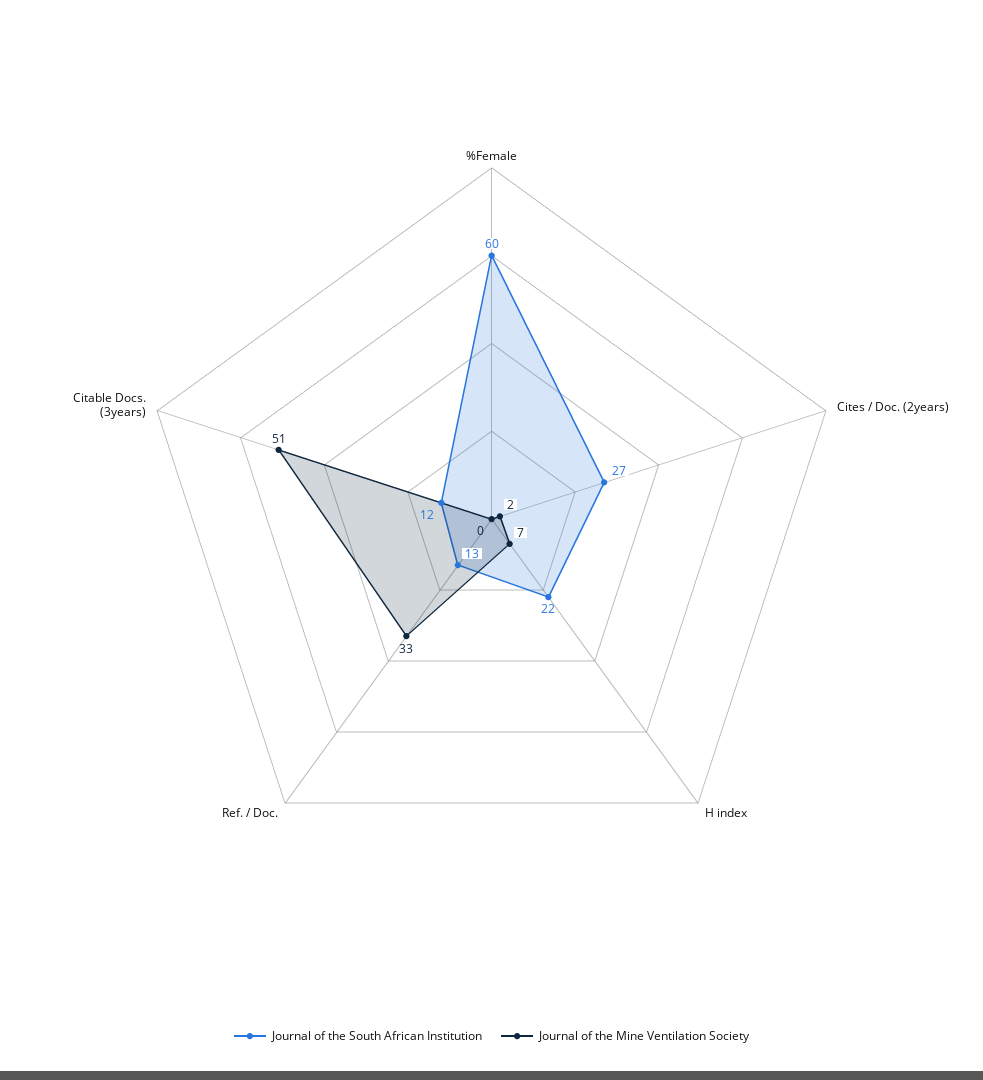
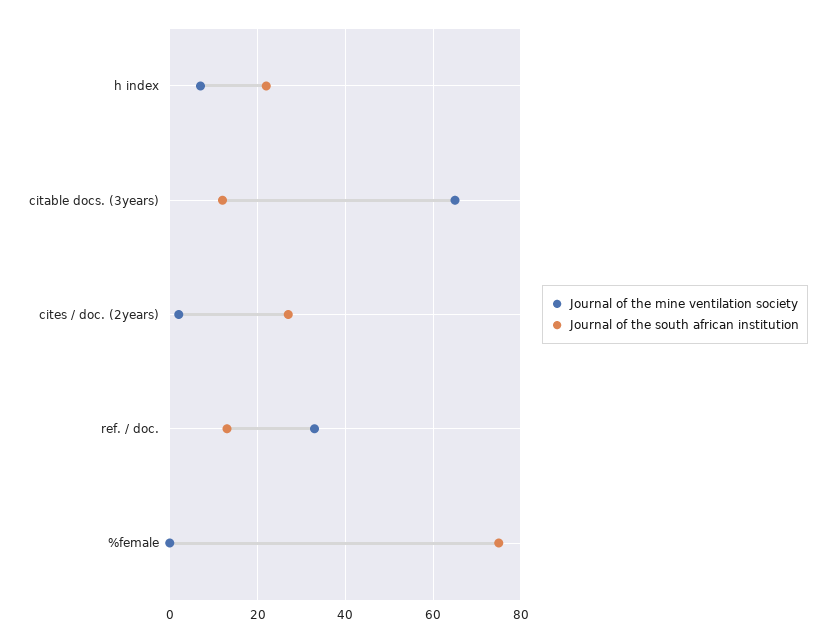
  {
    "Journal of the South African Institution": {
-     "%Female": 60,
+     "%Female": 75,
      "Cites / Doc. (2years)": 27,
      "H index": 22,
      "Ref. / Doc.": 13,
      "Citable Docs. (3years)": 12
    },
    "Journal of the Mine Ventilation Society": {
      "%Female": 0,
      "Cites / Doc. (2years)": 2,
      "H index": 7,
      "Ref. / Doc.": 33,
-     "Citable Docs. (3years)": 51
+     "Citable Docs. (3years)": 65
    }
  }

